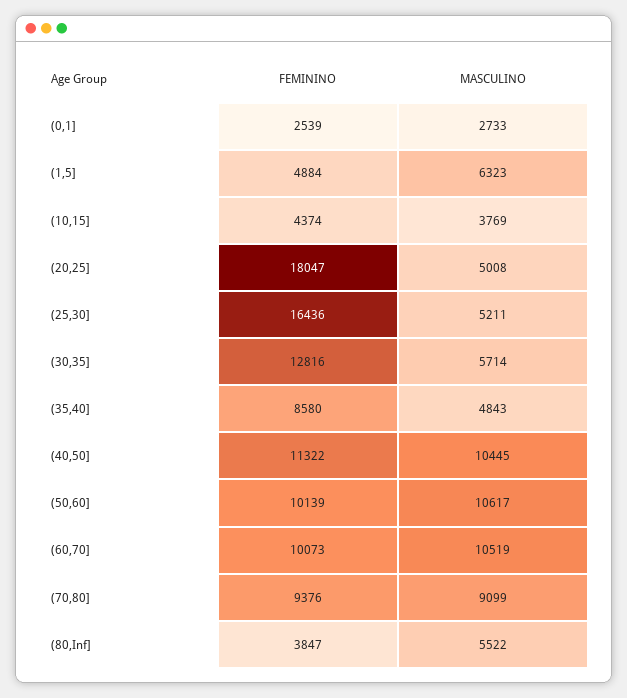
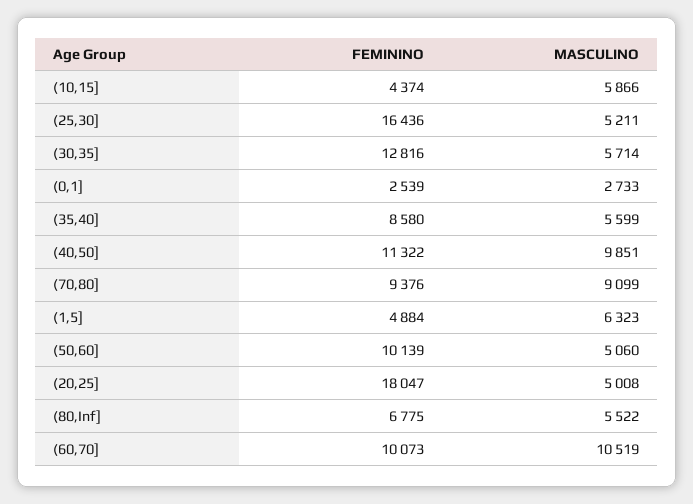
  {
    "FEMININO": {
      "(0,1]": 2539,
      "(1,5]": 4884,
      "(10,15]": 4374,
      "(20,25]": 18047,
      "(25,30]": 16436,
      "(30,35]": 12816,
      "(35,40]": 8580,
      "(40,50]": 11322,
      "(50,60]": 10139,
      "(60,70]": 10073,
      "(70,80]": 9376,
-     "(80,Inf]": 3847
+     "(80,Inf]": 6775
    },
    "MASCULINO": {
      "(0,1]": 2733,
      "(1,5]": 6323,
-     "(10,15]": 3769,
+     "(10,15]": 5866,
      "(20,25]": 5008,
      "(25,30]": 5211,
      "(30,35]": 5714,
-     "(35,40]": 4843,
+     "(35,40]": 5599,
-     "(40,50]": 10445,
+     "(40,50]": 9851,
-     "(50,60]": 10617,
+     "(50,60]": 5060,
      "(60,70]": 10519,
      "(70,80]": 9099,
      "(80,Inf]": 5522
    }
  }

